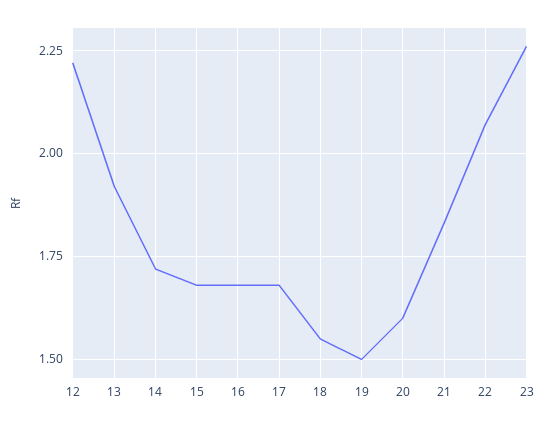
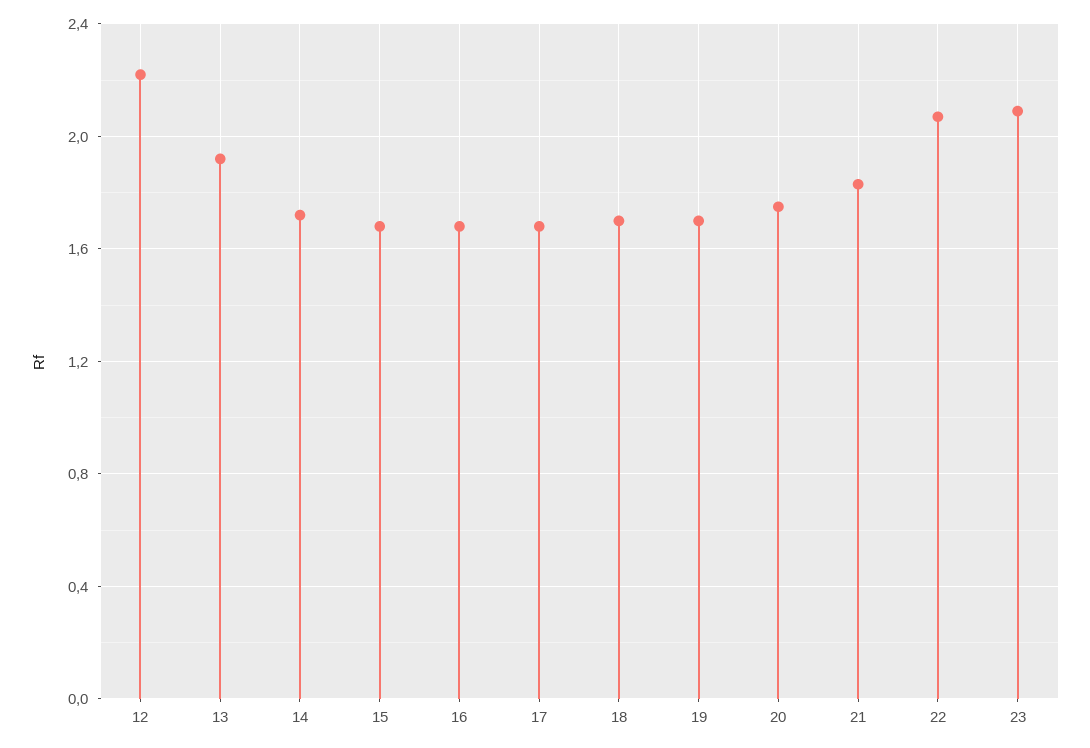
  {
    "12": 2.2,
    "13": 1.9,
    "14": 1.7,
    "15": 1.7,
    "16": 1.7,
    "17": 1.7,
-   "18": 1.55,
+   "18": 1.7,
-   "19": 1.5,
+   "19": 1.7,
-   "20": 1.6,
+   "20": 1.75,
    "21": 1.85,
    "22": 2.05,
-   "23": 2.25
+   "23": 2.1
  }

